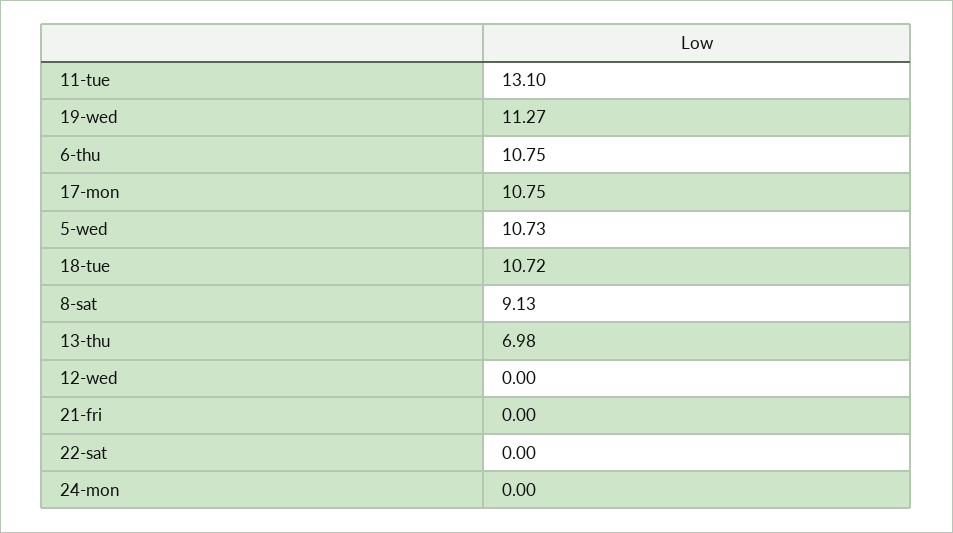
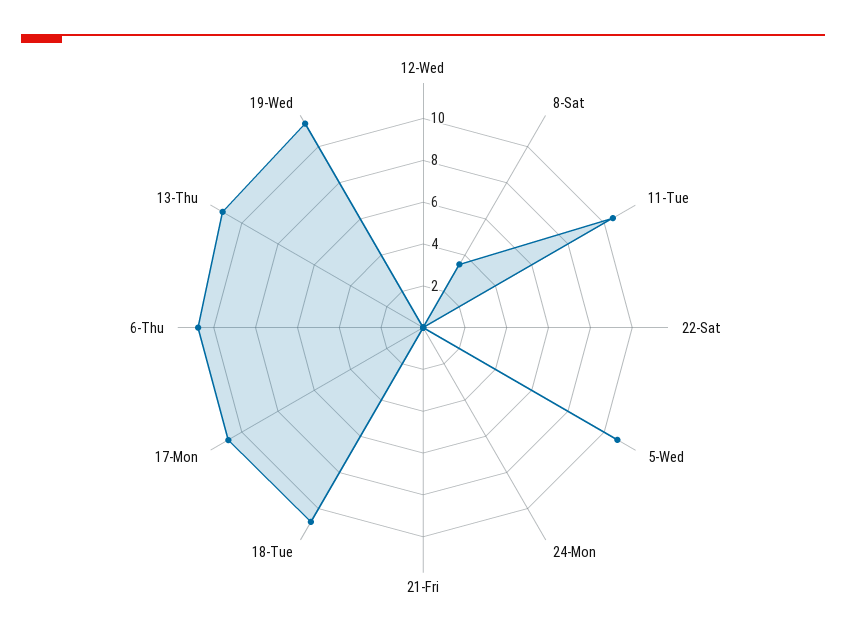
  {
-   "11-tue": 13.1,
+   "11-tue": 10.5,
    "19-wed": 11.27,
    "6-thu": 10.75,
    "17-mon": 10.75,
    "5-wed": 10.73,
    "18-tue": 10.72,
-   "8-sat": 9.13,
+   "8-sat": 3.5,
-   "13-thu": 6.98,
+   "13-thu": 11,
    "12-wed": 0,
    "21-fri": 0,
    "22-sat": 0,
    "24-mon": 0
  }

